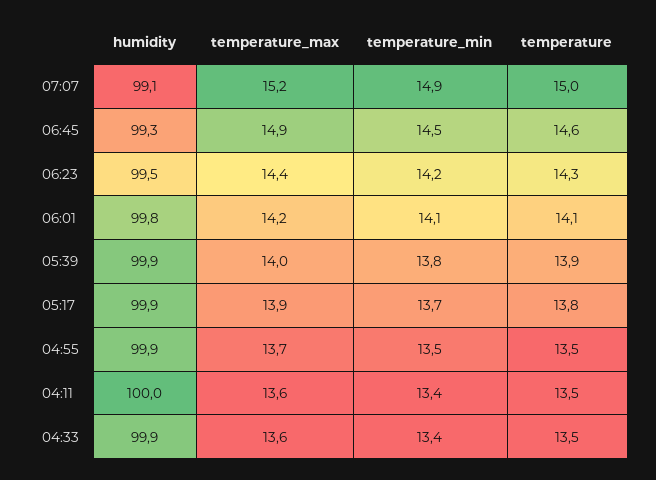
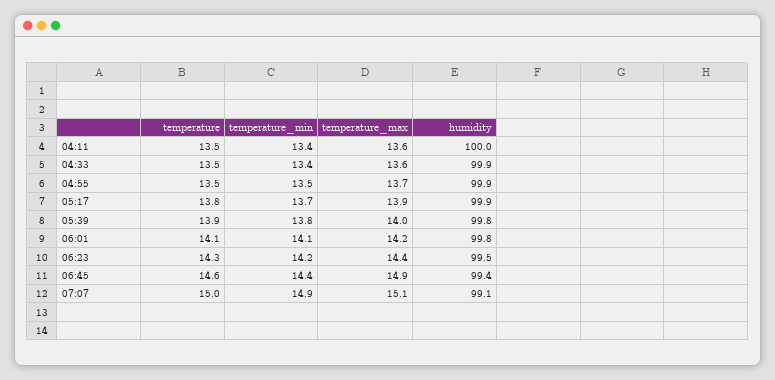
  {
    "humidity": {
      "07:07": 99.1,
-     "06:45": 99.3,
+     "06:45": 99.4,
      "06:23": 99.5,
      "06:01": 99.8,
-     "05:39": 99.9,
+     "05:39": 99.8,
      "05:17": 99.9,
      "04:55": 99.9,
      "04:11": 100,
      "04:33": 99.9
    },
    "temperature_max": {
-     "07:07": 15.2,
+     "07:07": 15.1,
      "06:45": 14.9,
      "06:23": 14.4,
      "06:01": 14.2,
      "05:39": 14,
      "05:17": 13.9,
      "04:55": 13.7,
      "04:11": 13.6,
      "04:33": 13.6
    },
    "temperature_min": {
      "07:07": 14.9,
-     "06:45": 14.5,
+     "06:45": 14.4,
      "06:23": 14.2,
      "06:01": 14.1,
      "05:39": 13.8,
      "05:17": 13.7,
      "04:55": 13.5,
      "04:11": 13.4,
      "04:33": 13.4
    },
    "temperature": {
      "07:07": 15,
      "06:45": 14.6,
      "06:23": 14.3,
      "06:01": 14.1,
      "05:39": 13.9,
      "05:17": 13.8,
      "04:55": 13.5,
      "04:11": 13.5,
      "04:33": 13.5
    }
  }

